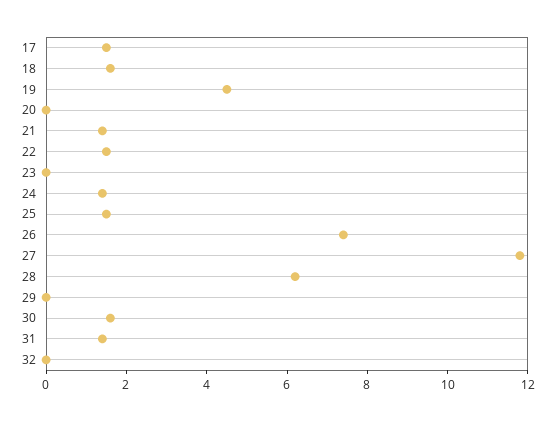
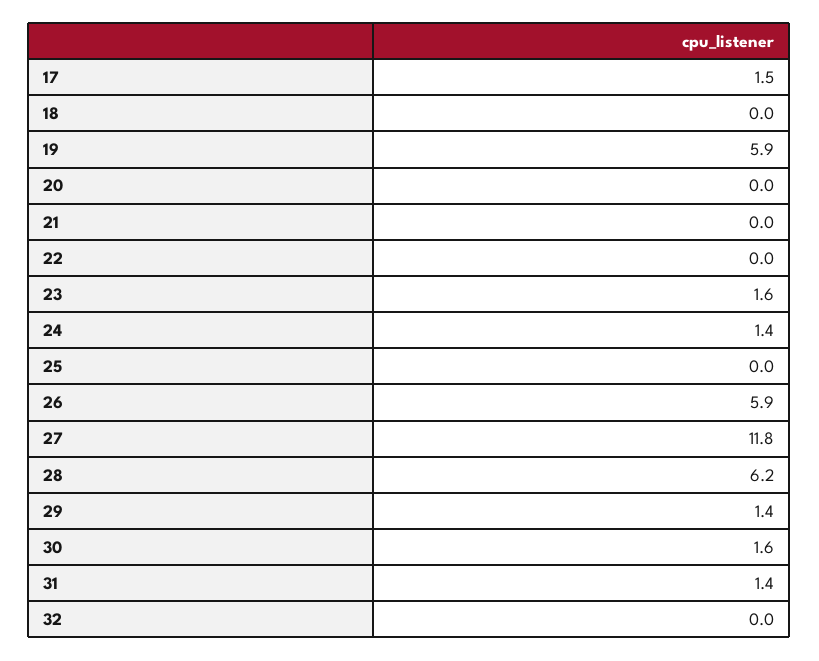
  {
    "17": 1.5,
-   "18": 1.5,
+   "18": 0,
-   "19": 4.5,
+   "19": 5.9,
    "20": 0,
-   "21": 1.5,
+   "21": 0,
-   "22": 1.5,
+   "22": 0,
-   "23": 0,
+   "23": 1.6,
    "24": 1.4,
-   "25": 1.5,
+   "25": 0,
-   "26": 7.5,
+   "26": 5.9,
    "27": 11.8,
    "28": 6.2,
-   "29": 0,
+   "29": 1.4,
    "30": 1.6,
    "31": 1.4,
    "32": 0
  }

